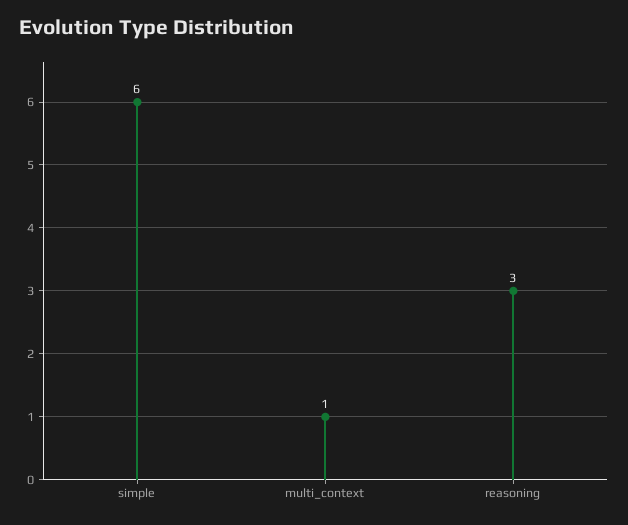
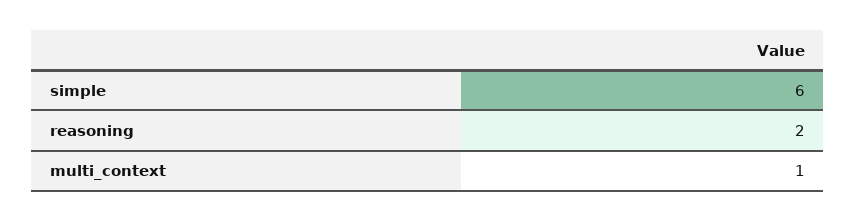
  {
    "simple": 6,
    "multi_context": 1,
-   "reasoning": 3
+   "reasoning": 2
  }

